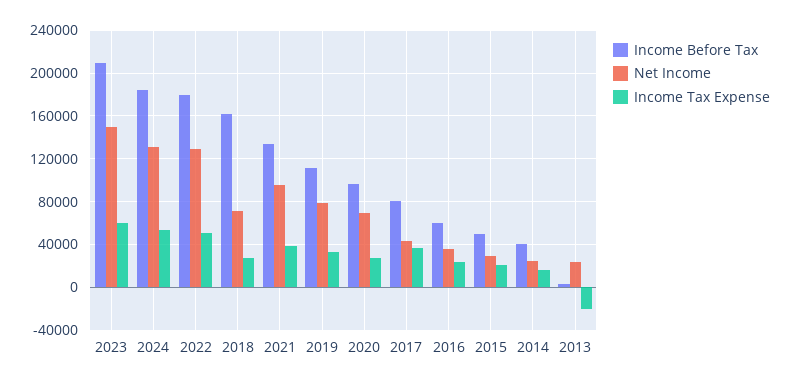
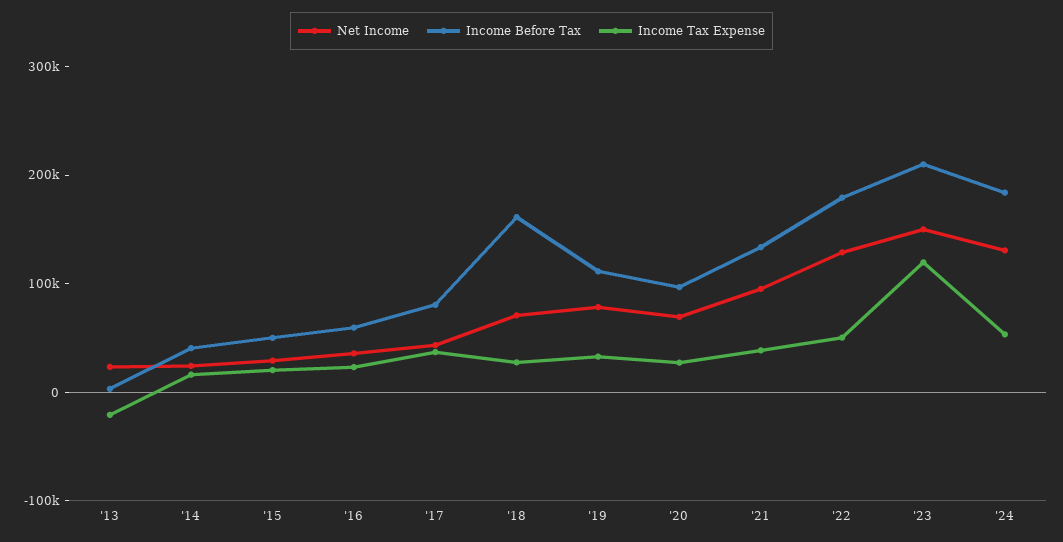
  {
    "Income Before Tax": {
      "2023": 210000,
      "2024": 180000,
      "2022": 180000,
      "2018": 160000,
      "2021": 130000,
      "2019": 110000,
      "2020": 100000,
      "2017": 80000,
      "2016": 60000,
      "2015": 50000,
      "2014": 40000,
      "2013": 0
    },
    "Net Income": {
      "2023": 150000,
      "2024": 130000,
      "2022": 130000,
      "2018": 70000,
      "2021": 100000,
      "2019": 80000,
      "2020": 70000,
      "2017": 40000,
      "2016": 40000,
      "2015": 30000,
      "2014": 20000,
      "2013": 20000
    },
    "Income Tax Expense": {
-     "2023": 60000,
+     "2023": 120000,
      "2024": 50000,
      "2022": 50000,
      "2018": 30000,
      "2021": 40000,
      "2019": 30000,
      "2020": 30000,
      "2017": 40000,
      "2016": 20000,
      "2015": 20000,
      "2014": 20000,
      "2013": -20000
    }
  }

